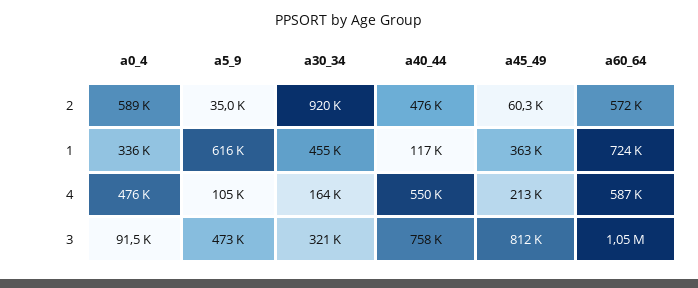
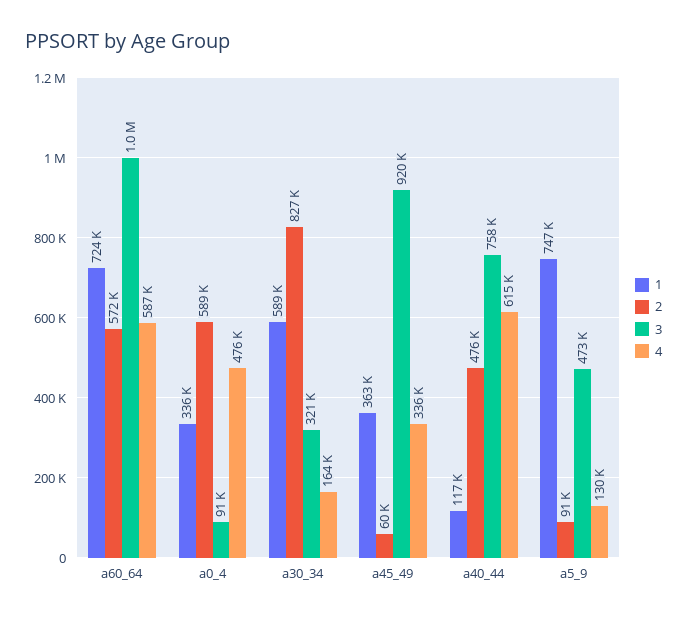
  {
    "2": {
      "a0_4": 589000,
-     "a5_9": 35000,
+     "a5_9": 91000,
-     "a30_34": 920000,
+     "a30_34": 827000,
      "a40_44": 476000,
      "a45_49": 60300,
      "a60_64": 572000
    },
    "1": {
      "a0_4": 336000,
-     "a5_9": 616000,
+     "a5_9": 747000,
-     "a30_34": 455000,
+     "a30_34": 589000,
      "a40_44": 117000,
      "a45_49": 363000,
      "a60_64": 724000
    },
    "4": {
      "a0_4": 476000,
-     "a5_9": 105000,
+     "a5_9": 130000,
      "a30_34": 164000,
-     "a40_44": 550000,
+     "a40_44": 615000,
-     "a45_49": 213000,
+     "a45_49": 336000,
      "a60_64": 587000
    },
    "3": {
      "a0_4": 91500,
      "a5_9": 473000,
      "a30_34": 321000,
      "a40_44": 758000,
-     "a45_49": 812000,
+     "a45_49": 920000,
      "a60_64": 1050000
    }
  }

